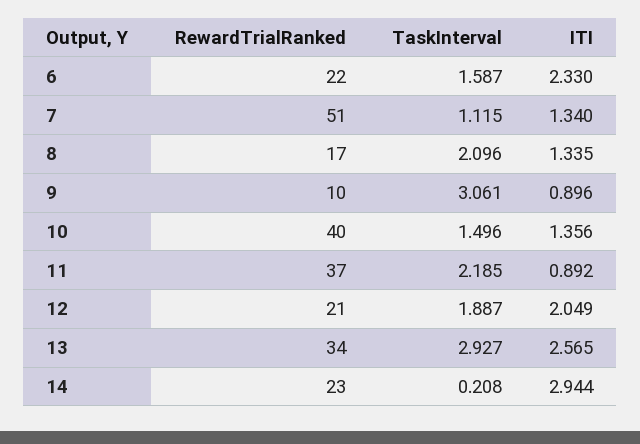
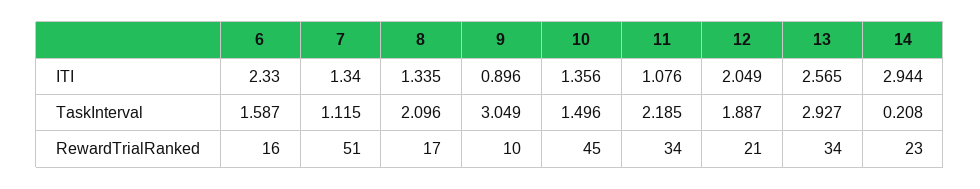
  {
    "RewardTrialRanked": {
-     "6": 22,
+     "6": 16,
      "7": 51,
      "8": 17,
      "9": 10,
-     "10": 40,
+     "10": 45,
-     "11": 37,
+     "11": 34,
      "12": 21,
      "13": 34,
      "14": 23
    },
    "TaskInterval": {
      "6": 1.587,
      "7": 1.115,
      "8": 2.096,
-     "9": 3.061,
+     "9": 3.049,
      "10": 1.496,
      "11": 2.185,
      "12": 1.887,
      "13": 2.927,
      "14": 0.208
    },
    "ITI": {
      "6": 2.33,
      "7": 1.34,
      "8": 1.335,
      "9": 0.896,
      "10": 1.356,
-     "11": 0.892,
+     "11": 1.076,
      "12": 2.049,
      "13": 2.565,
      "14": 2.944
    }
  }

